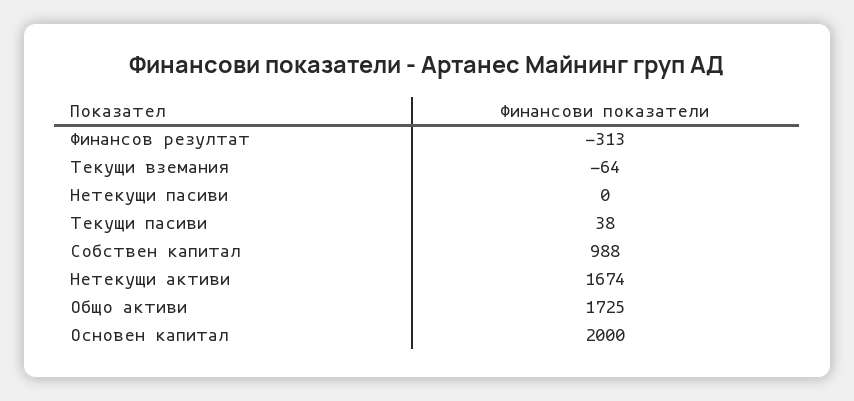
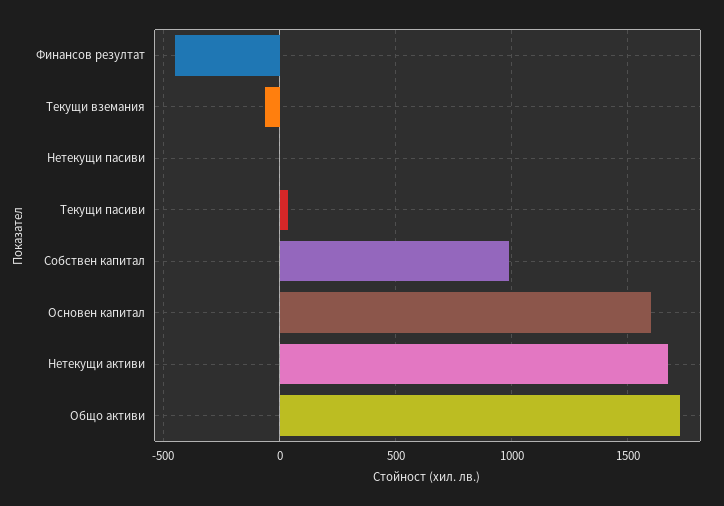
  {
-   "Финансов резултат": -313,
+   "Финансов резултат": -450,
    "Текущи вземания": -64,
    "Нетекущи пасиви": 0,
    "Текущи пасиви": 38,
    "Собствен капитал": 988,
    "Нетекущи активи": 1674,
    "Общо активи": 1725,
-   "Основен капитал": 2000
+   "Основен капитал": 1600
  }

